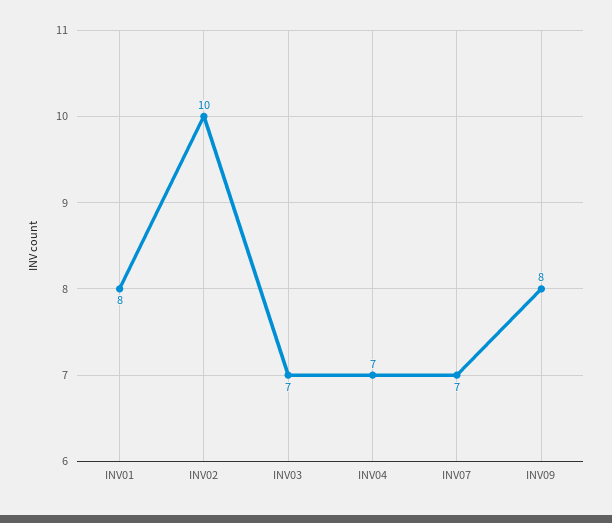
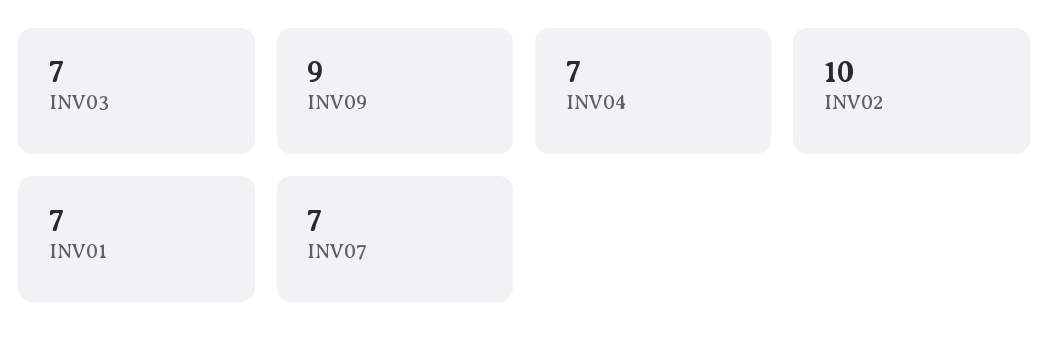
  {
-   "INV01": 8,
+   "INV01": 7,
    "INV02": 10,
    "INV03": 7,
    "INV04": 7,
    "INV07": 7,
-   "INV09": 8
+   "INV09": 9
  }

